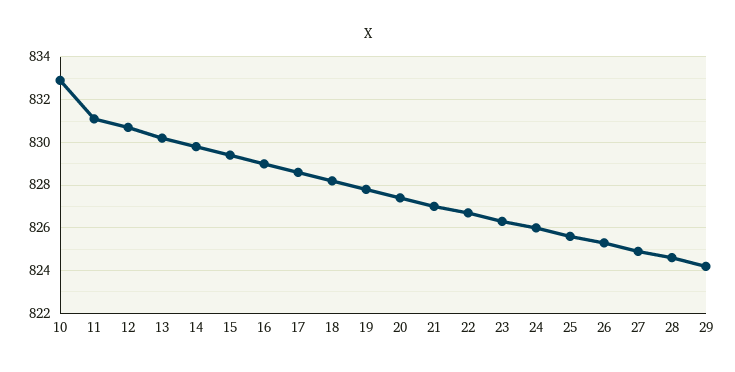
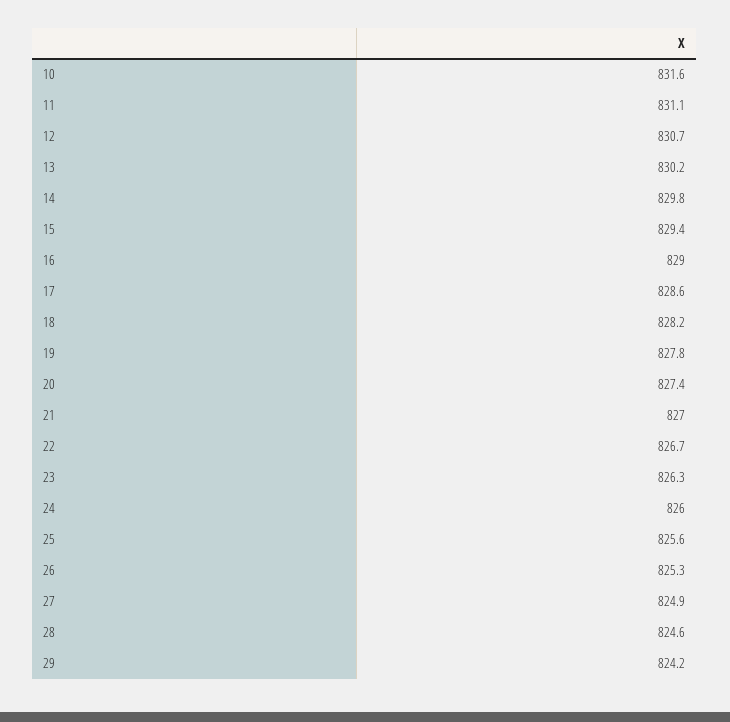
  {
-   "10": 833,
+   "10": 831.6,
    "11": 831.1,
    "12": 830.7,
    "13": 830.2,
    "14": 829.8,
    "15": 829.4,
    "16": 829,
    "17": 828.6,
    "18": 828.2,
    "19": 827.8,
    "20": 827.4,
    "21": 827,
    "22": 826.7,
    "23": 826.3,
    "24": 826,
    "25": 825.6,
    "26": 825.3,
    "27": 824.9,
    "28": 824.6,
    "29": 824.2
  }

